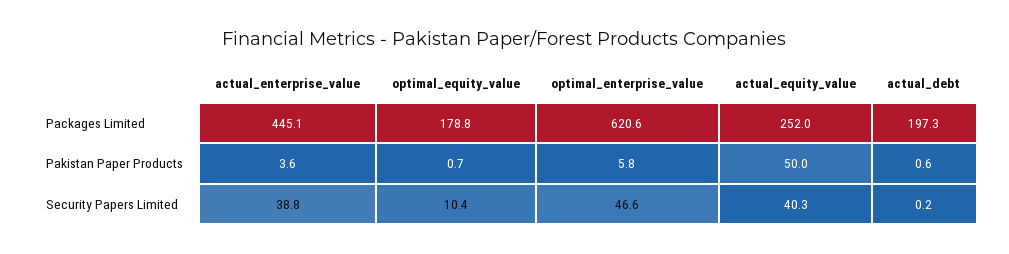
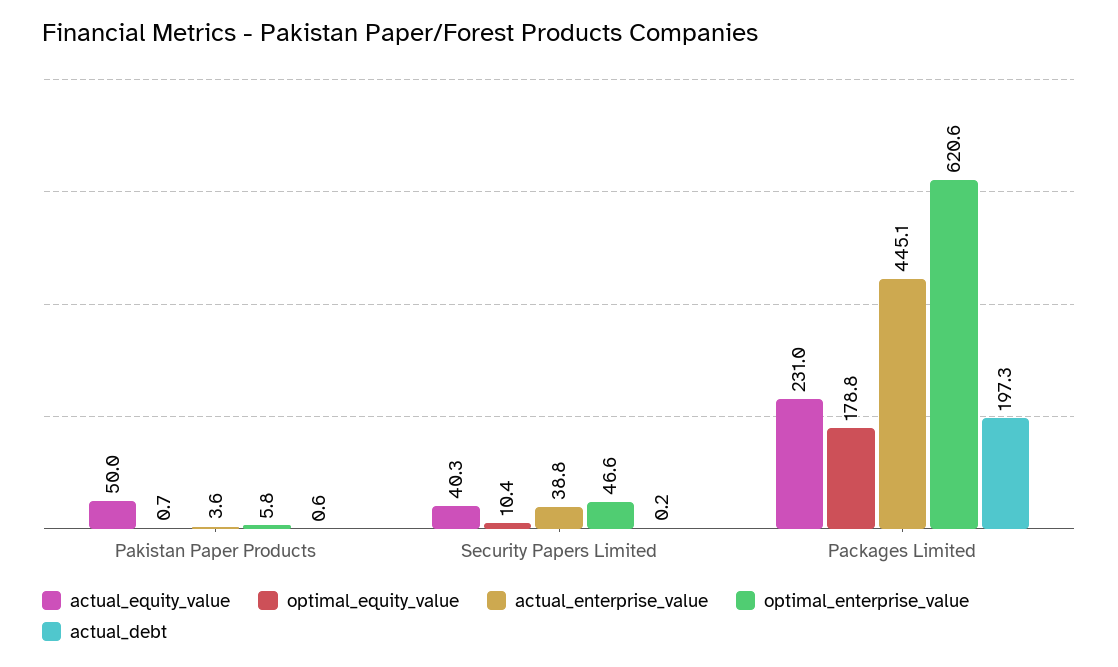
  {
    "actual_enterprise_value": {
      "Packages Limited": 445.1,
      "Pakistan Paper Products": 3.6,
      "Security Papers Limited": 38.8
    },
    "optimal_equity_value": {
      "Packages Limited": 178.8,
      "Pakistan Paper Products": 0.7,
      "Security Papers Limited": 10.4
    },
    "optimal_enterprise_value": {
      "Packages Limited": 620.6,
      "Pakistan Paper Products": 5.8,
      "Security Papers Limited": 46.6
    },
    "actual_equity_value": {
-     "Packages Limited": 252,
+     "Packages Limited": 231,
      "Pakistan Paper Products": 50,
      "Security Papers Limited": 40.3
    },
    "actual_debt": {
      "Packages Limited": 197.3,
      "Pakistan Paper Products": 0.6,
      "Security Papers Limited": 0.2
    }
  }

